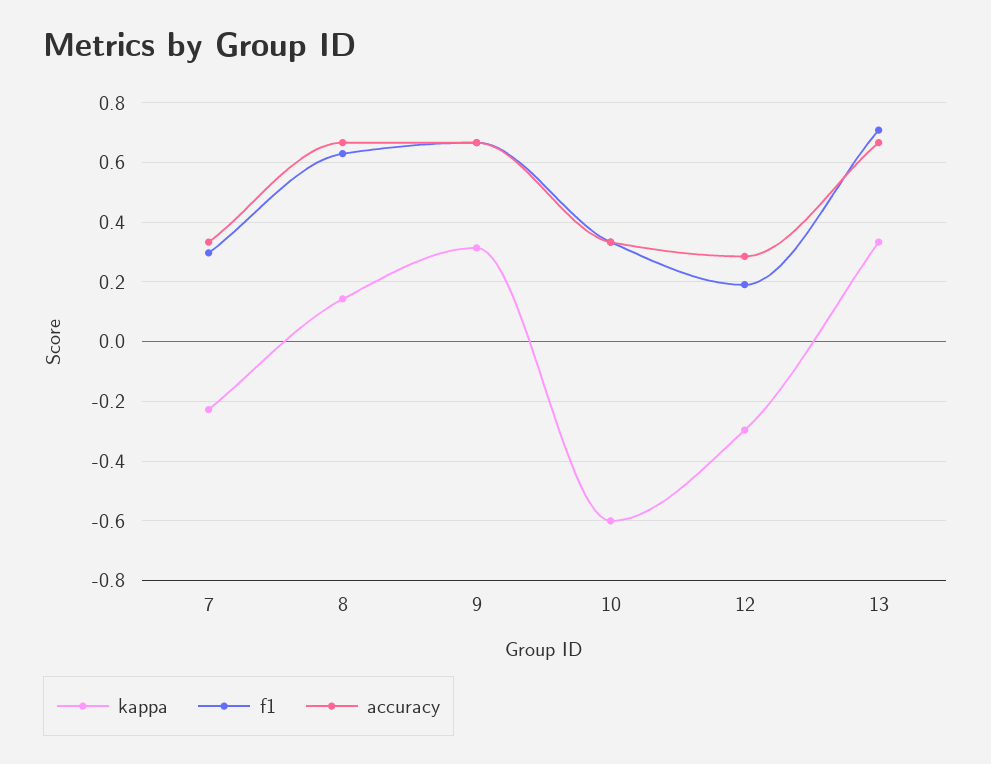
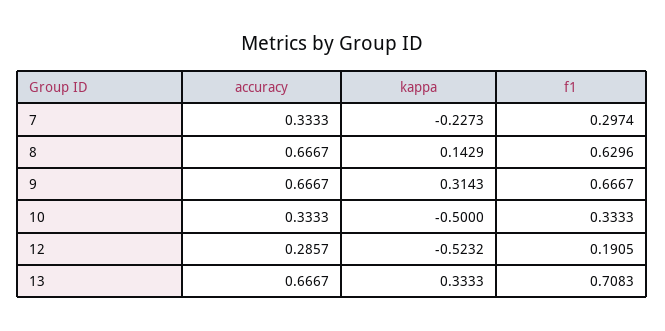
  {
    "kappa": {
      "7": -0.2273,
      "8": 0.1429,
      "9": 0.3143,
-     "10": -0.6,
+     "10": -0.5,
-     "12": -0.3,
+     "12": -0.5232,
      "13": 0.3333
    },
    "f1": {
      "7": 0.2974,
      "8": 0.6296,
      "9": 0.6667,
      "10": 0.3333,
      "12": 0.1905,
      "13": 0.7083
    },
    "accuracy": {
      "7": 0.3333,
      "8": 0.6667,
      "9": 0.6667,
      "10": 0.3333,
      "12": 0.2857,
      "13": 0.6667
    }
  }

